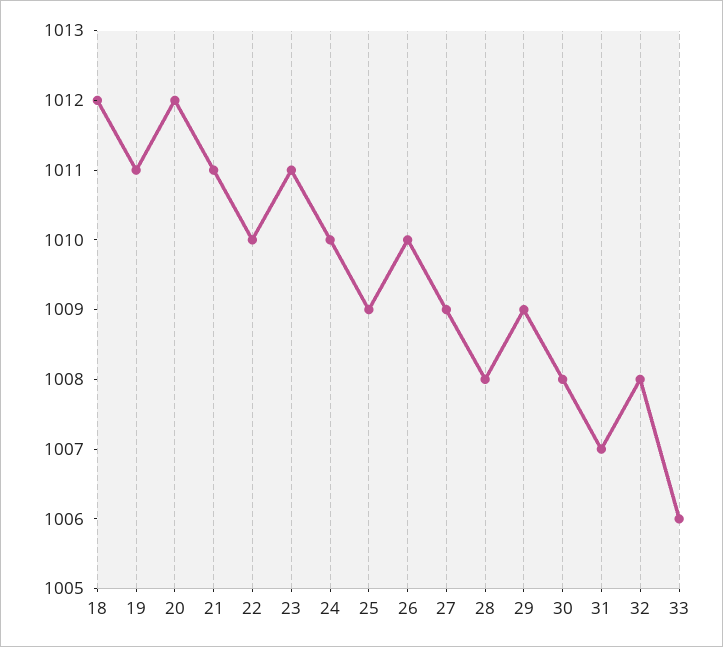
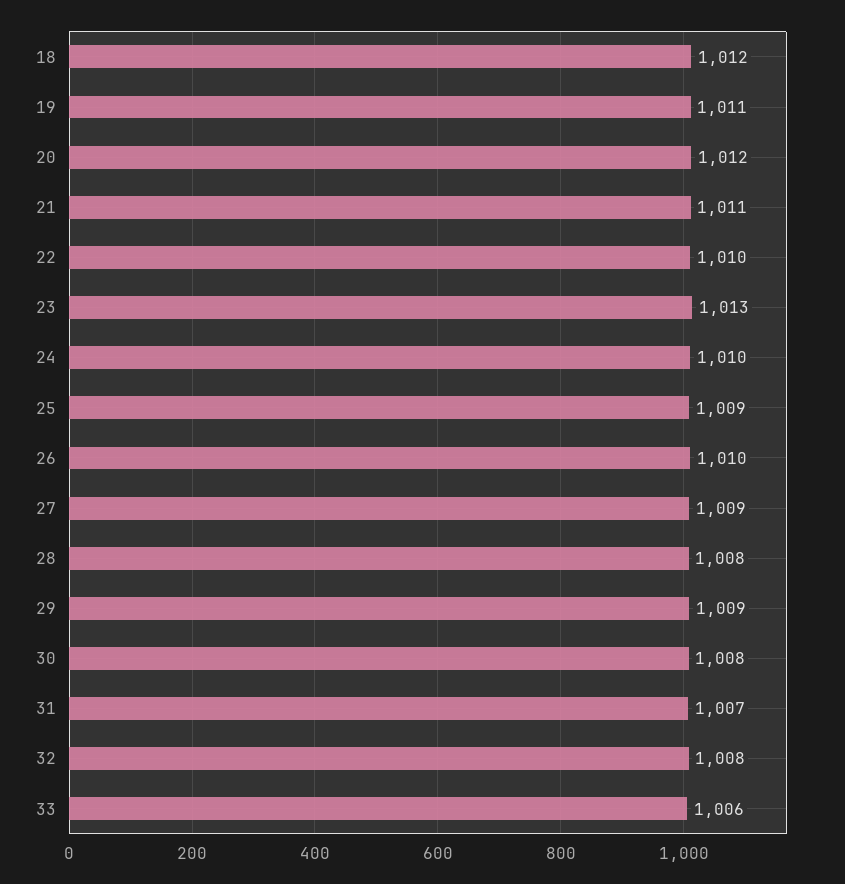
  {
    "18": 1012,
    "19": 1011,
    "20": 1012,
    "21": 1011,
    "22": 1010,
-   "23": 1011,
+   "23": 1013,
    "24": 1010,
    "25": 1009,
    "26": 1010,
    "27": 1009,
    "28": 1008,
    "29": 1009,
    "30": 1008,
    "31": 1007,
    "32": 1008,
    "33": 1006
  }

